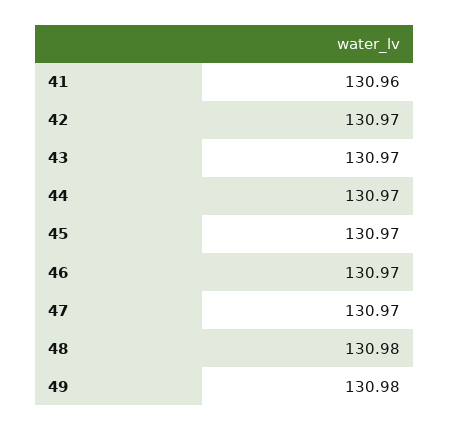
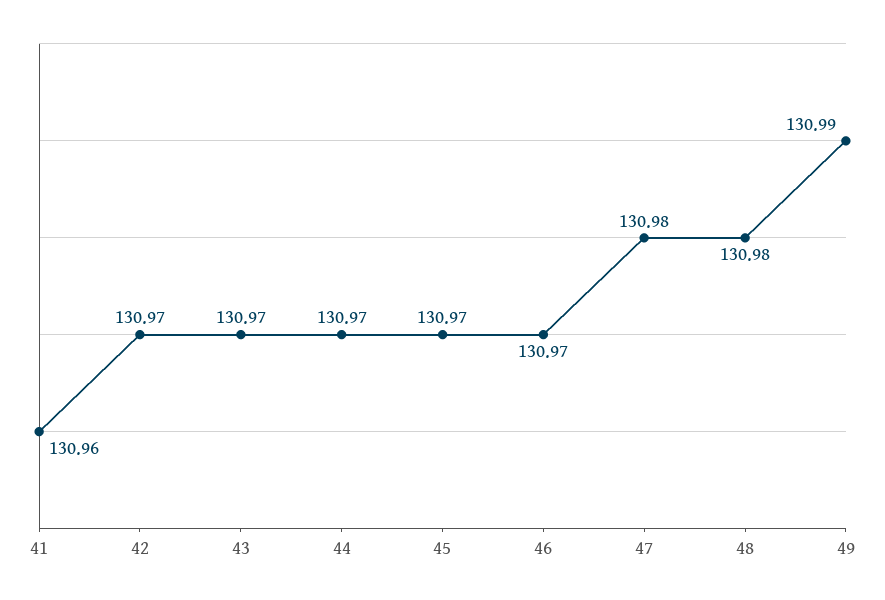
  {
    "41": 130.96,
    "42": 130.97,
    "43": 130.97,
    "44": 130.97,
    "45": 130.97,
    "46": 130.97,
-   "47": 130.97,
+   "47": 130.98,
    "48": 130.98,
-   "49": 130.98
+   "49": 130.99
  }

